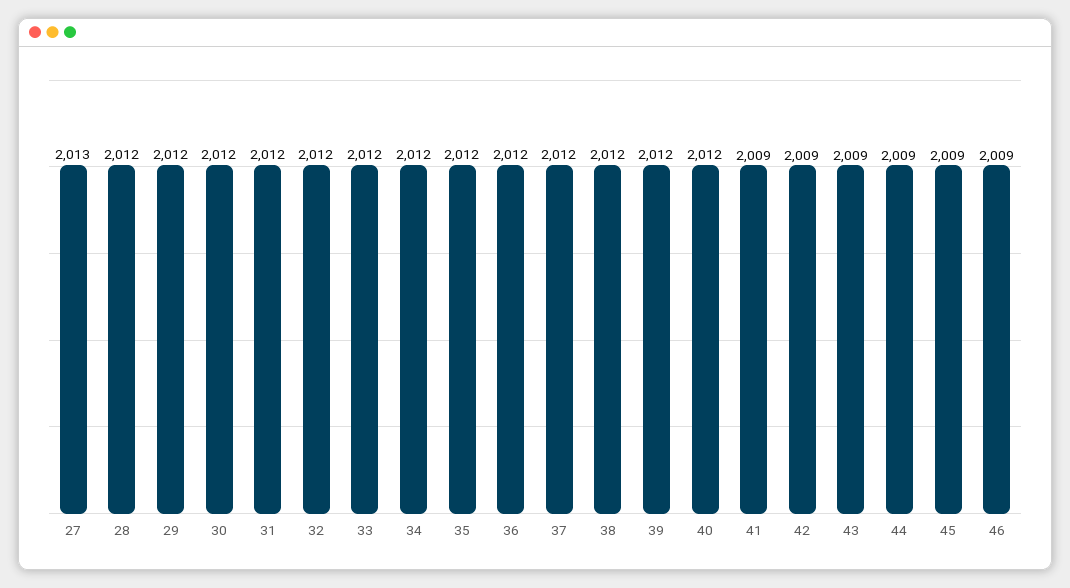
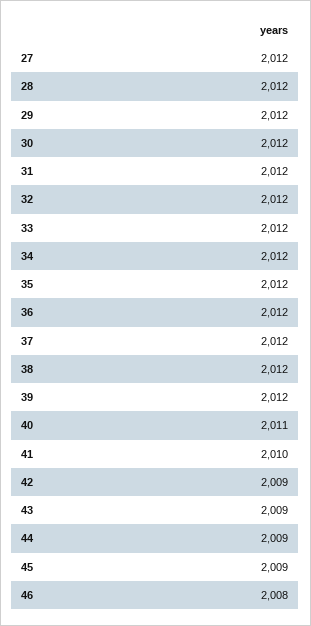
  {
-   "27": 2013,
+   "27": 2012,
    "28": 2012,
    "29": 2012,
    "30": 2012,
    "31": 2012,
    "32": 2012,
    "33": 2012,
    "34": 2012,
    "35": 2012,
    "36": 2012,
    "37": 2012,
    "38": 2012,
    "39": 2012,
-   "40": 2012,
+   "40": 2011,
-   "41": 2009,
+   "41": 2010,
    "42": 2009,
    "43": 2009,
    "44": 2009,
    "45": 2009,
-   "46": 2009
+   "46": 2008
  }

